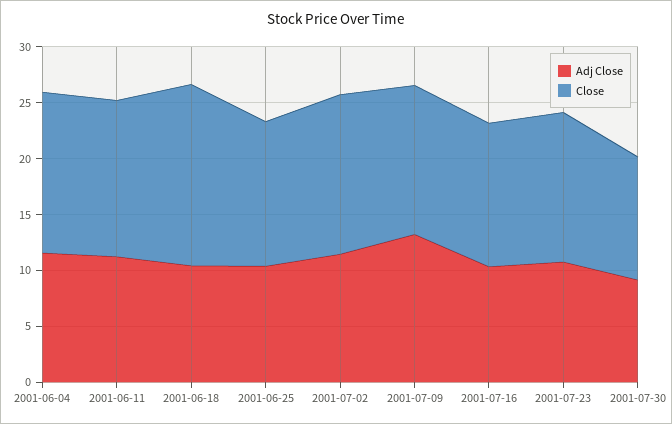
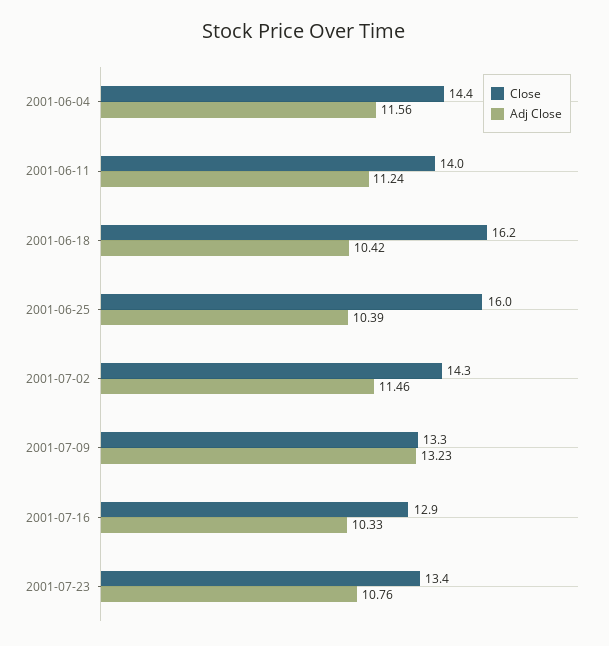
  {
    "Adj Close": {
      "2001-06-04": 11.56,
      "2001-06-11": 11.24,
      "2001-06-18": 10.42,
      "2001-06-25": 10.39,
      "2001-07-02": 11.46,
      "2001-07-09": 13.23,
      "2001-07-16": 10.33,
-     "2001-07-23": 10.76,
+     "2001-07-23": 10.76
-     "2001-07-30": 9
    },
    "Close": {
      "2001-06-04": 14.4,
      "2001-06-11": 14,
      "2001-06-18": 16.2,
-     "2001-06-25": 13,
+     "2001-06-25": 16,
      "2001-07-02": 14.3,
      "2001-07-09": 13.3,
      "2001-07-16": 12.9,
-     "2001-07-23": 13.4,
+     "2001-07-23": 13.4
-     "2001-07-30": 11
    }
  }

